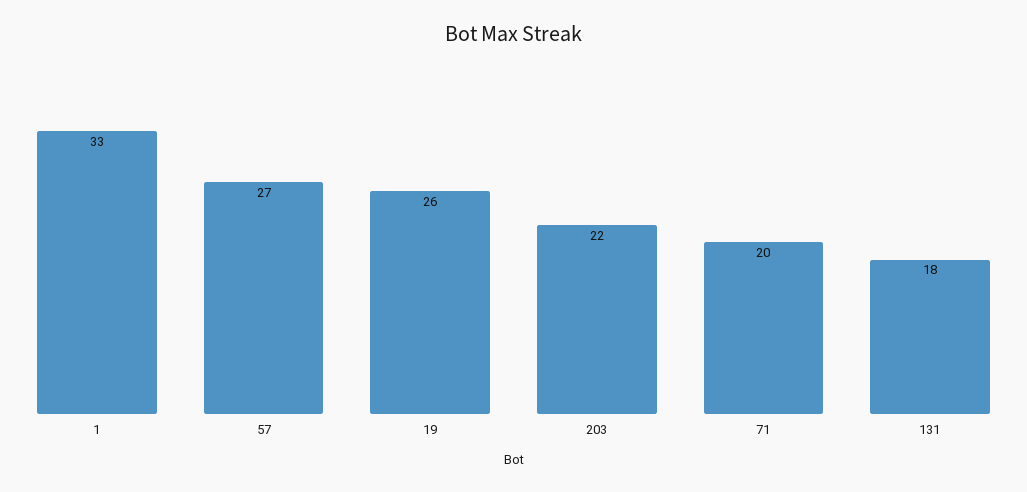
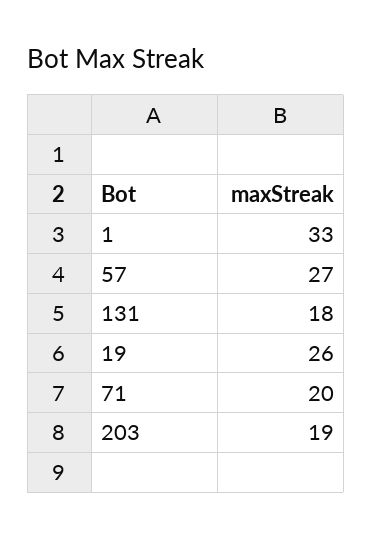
  {
    "1": 33,
    "57": 27,
    "19": 26,
-   "203": 22,
+   "203": 19,
    "71": 20,
    "131": 18
  }

